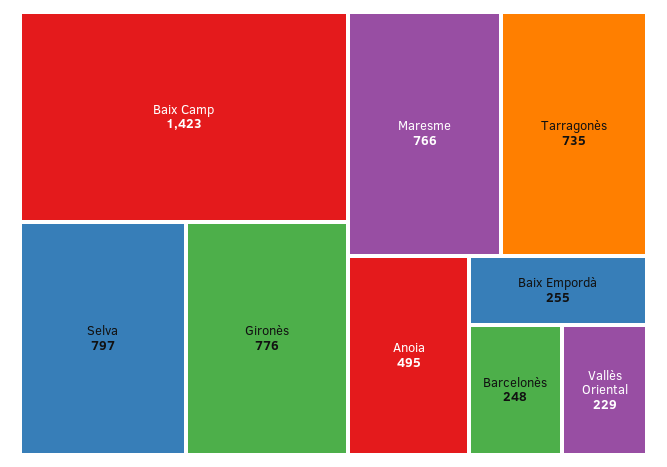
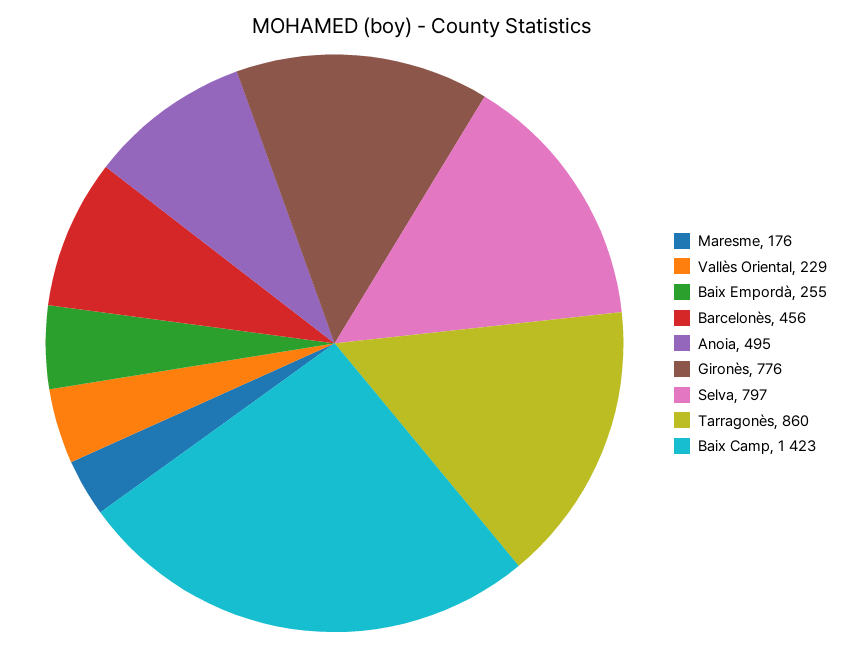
  {
    "Baix Camp": 1423,
    "Selva": 797,
    "Gironès": 776,
-   "Maresme": 766,
+   "Maresme": 176,
-   "Tarragonès": 735,
+   "Tarragonès": 860,
    "Anoia": 495,
    "Baix Empordà": 255,
-   "Barcelonès": 248,
+   "Barcelonès": 456,
    "Vallès Oriental": 229
  }

